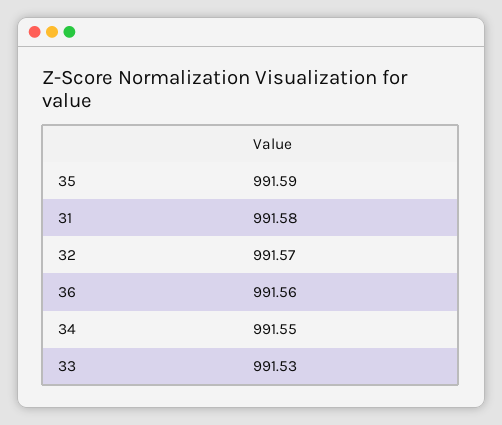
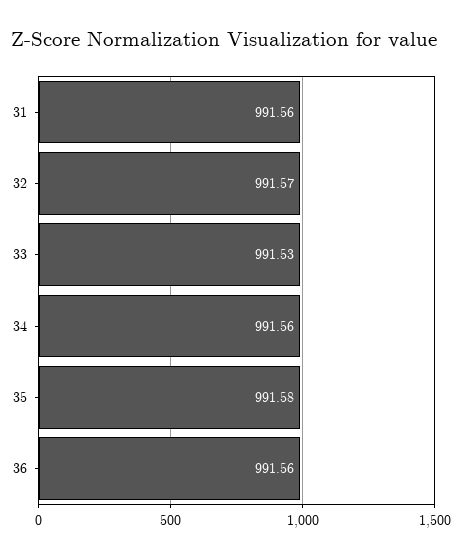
  {
-   "35": 991.59,
+   "35": 991.58,
-   "31": 991.58,
+   "31": 991.56,
    "32": 991.57,
    "36": 991.56,
-   "34": 991.55,
+   "34": 991.56,
    "33": 991.53
  }

